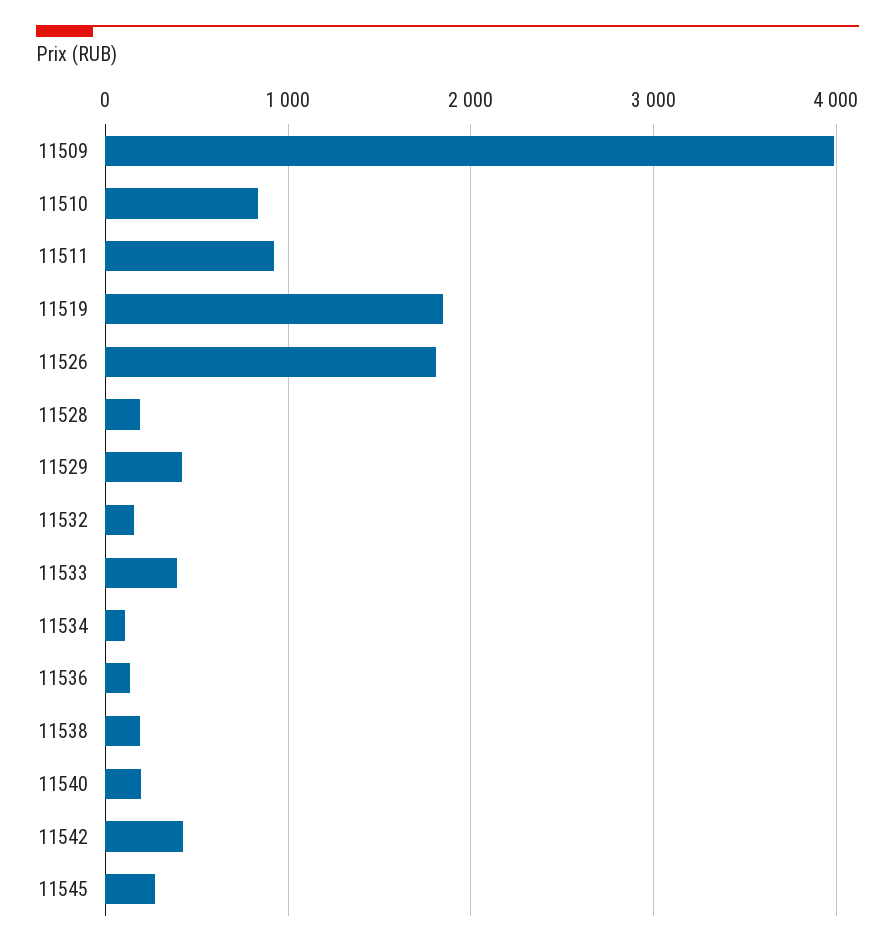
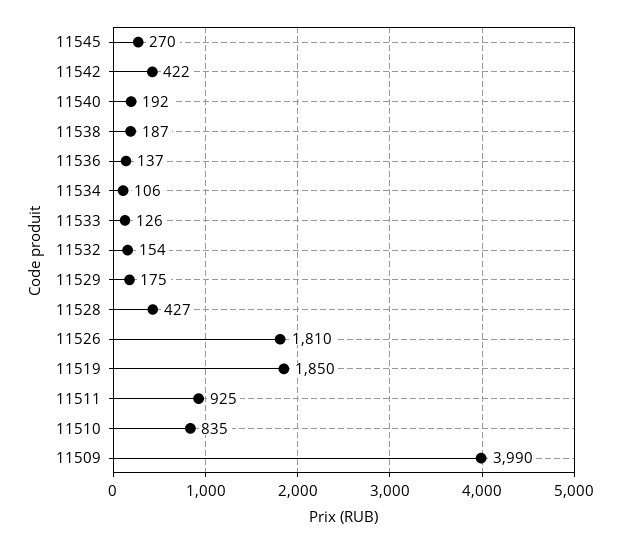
  {
    "11509": 3990,
    "11510": 835,
    "11511": 925,
    "11519": 1850,
    "11526": 1810,
-   "11528": 200,
+   "11528": 427,
-   "11529": 400,
+   "11529": 175,
    "11532": 154,
-   "11533": 400,
+   "11533": 126,
    "11534": 106,
    "11536": 137,
    "11538": 187,
    "11540": 192,
    "11542": 422,
    "11545": 270
  }

